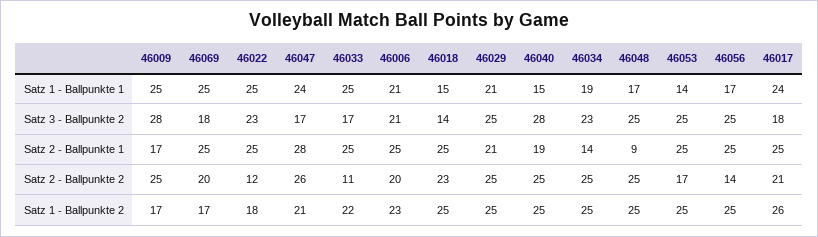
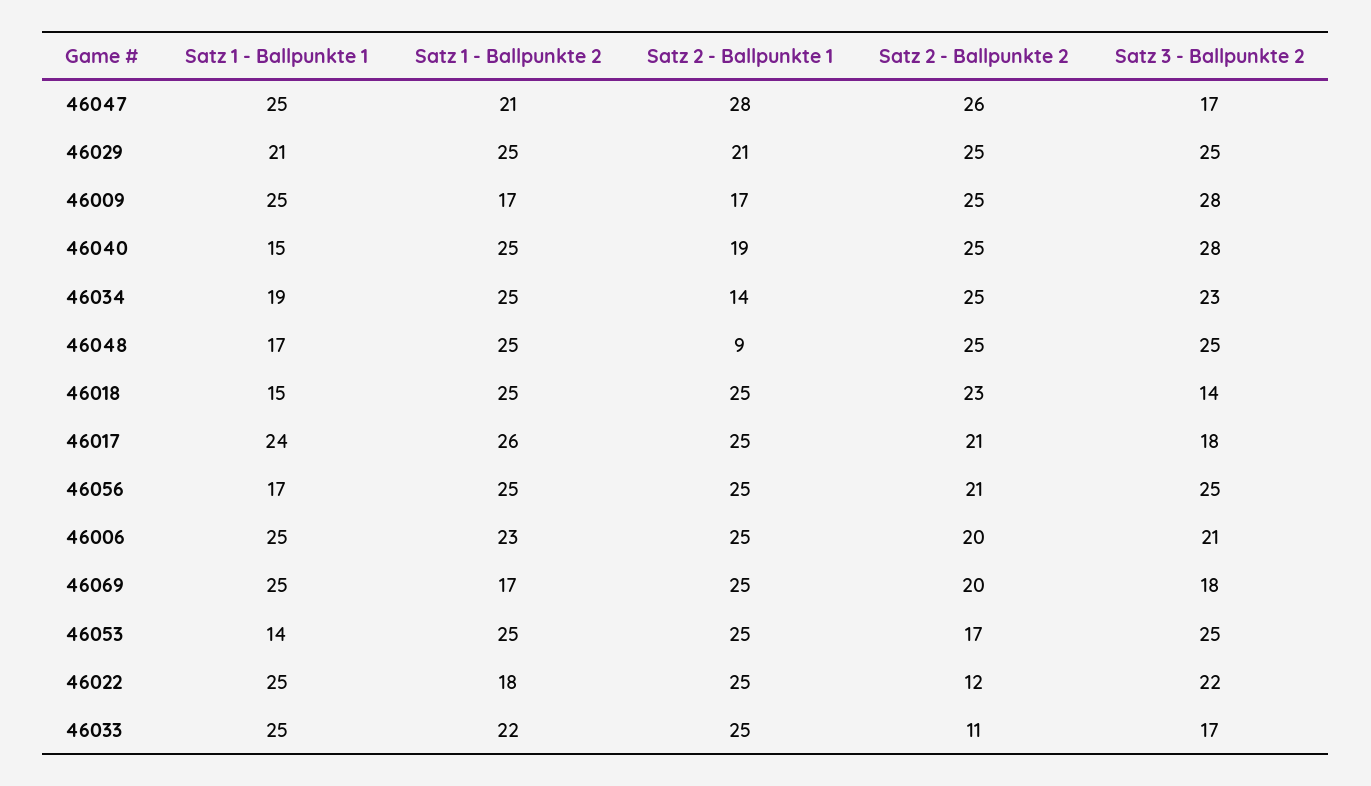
  {
    "46009": {
      "Satz 1 - Ballpunkte 1": 25,
      "Satz 3 - Ballpunkte 2": 28,
      "Satz 2 - Ballpunkte 1": 17,
      "Satz 2 - Ballpunkte 2": 25,
      "Satz 1 - Ballpunkte 2": 17
    },
    "46069": {
      "Satz 1 - Ballpunkte 1": 25,
      "Satz 3 - Ballpunkte 2": 18,
      "Satz 2 - Ballpunkte 1": 25,
      "Satz 2 - Ballpunkte 2": 20,
      "Satz 1 - Ballpunkte 2": 17
    },
    "46022": {
      "Satz 1 - Ballpunkte 1": 25,
-     "Satz 3 - Ballpunkte 2": 23,
+     "Satz 3 - Ballpunkte 2": 22,
      "Satz 2 - Ballpunkte 1": 25,
      "Satz 2 - Ballpunkte 2": 12,
      "Satz 1 - Ballpunkte 2": 18
    },
    "46047": {
-     "Satz 1 - Ballpunkte 1": 24,
+     "Satz 1 - Ballpunkte 1": 25,
      "Satz 3 - Ballpunkte 2": 17,
      "Satz 2 - Ballpunkte 1": 28,
      "Satz 2 - Ballpunkte 2": 26,
      "Satz 1 - Ballpunkte 2": 21
    },
    "46033": {
      "Satz 1 - Ballpunkte 1": 25,
      "Satz 3 - Ballpunkte 2": 17,
      "Satz 2 - Ballpunkte 1": 25,
      "Satz 2 - Ballpunkte 2": 11,
      "Satz 1 - Ballpunkte 2": 22
    },
    "46006": {
-     "Satz 1 - Ballpunkte 1": 21,
+     "Satz 1 - Ballpunkte 1": 25,
      "Satz 3 - Ballpunkte 2": 21,
      "Satz 2 - Ballpunkte 1": 25,
      "Satz 2 - Ballpunkte 2": 20,
      "Satz 1 - Ballpunkte 2": 23
    },
    "46018": {
      "Satz 1 - Ballpunkte 1": 15,
      "Satz 3 - Ballpunkte 2": 14,
      "Satz 2 - Ballpunkte 1": 25,
      "Satz 2 - Ballpunkte 2": 23,
      "Satz 1 - Ballpunkte 2": 25
    },
    "46029": {
      "Satz 1 - Ballpunkte 1": 21,
      "Satz 3 - Ballpunkte 2": 25,
      "Satz 2 - Ballpunkte 1": 21,
      "Satz 2 - Ballpunkte 2": 25,
      "Satz 1 - Ballpunkte 2": 25
    },
    "46040": {
      "Satz 1 - Ballpunkte 1": 15,
      "Satz 3 - Ballpunkte 2": 28,
      "Satz 2 - Ballpunkte 1": 19,
      "Satz 2 - Ballpunkte 2": 25,
      "Satz 1 - Ballpunkte 2": 25
    },
    "46034": {
      "Satz 1 - Ballpunkte 1": 19,
      "Satz 3 - Ballpunkte 2": 23,
      "Satz 2 - Ballpunkte 1": 14,
      "Satz 2 - Ballpunkte 2": 25,
      "Satz 1 - Ballpunkte 2": 25
    },
    "46048": {
      "Satz 1 - Ballpunkte 1": 17,
      "Satz 3 - Ballpunkte 2": 25,
      "Satz 2 - Ballpunkte 1": 9,
      "Satz 2 - Ballpunkte 2": 25,
      "Satz 1 - Ballpunkte 2": 25
    },
    "46053": {
      "Satz 1 - Ballpunkte 1": 14,
      "Satz 3 - Ballpunkte 2": 25,
      "Satz 2 - Ballpunkte 1": 25,
      "Satz 2 - Ballpunkte 2": 17,
      "Satz 1 - Ballpunkte 2": 25
    },
    "46056": {
      "Satz 1 - Ballpunkte 1": 17,
      "Satz 3 - Ballpunkte 2": 25,
      "Satz 2 - Ballpunkte 1": 25,
-     "Satz 2 - Ballpunkte 2": 14,
+     "Satz 2 - Ballpunkte 2": 21,
      "Satz 1 - Ballpunkte 2": 25
    },
    "46017": {
      "Satz 1 - Ballpunkte 1": 24,
      "Satz 3 - Ballpunkte 2": 18,
      "Satz 2 - Ballpunkte 1": 25,
      "Satz 2 - Ballpunkte 2": 21,
      "Satz 1 - Ballpunkte 2": 26
    }
  }

